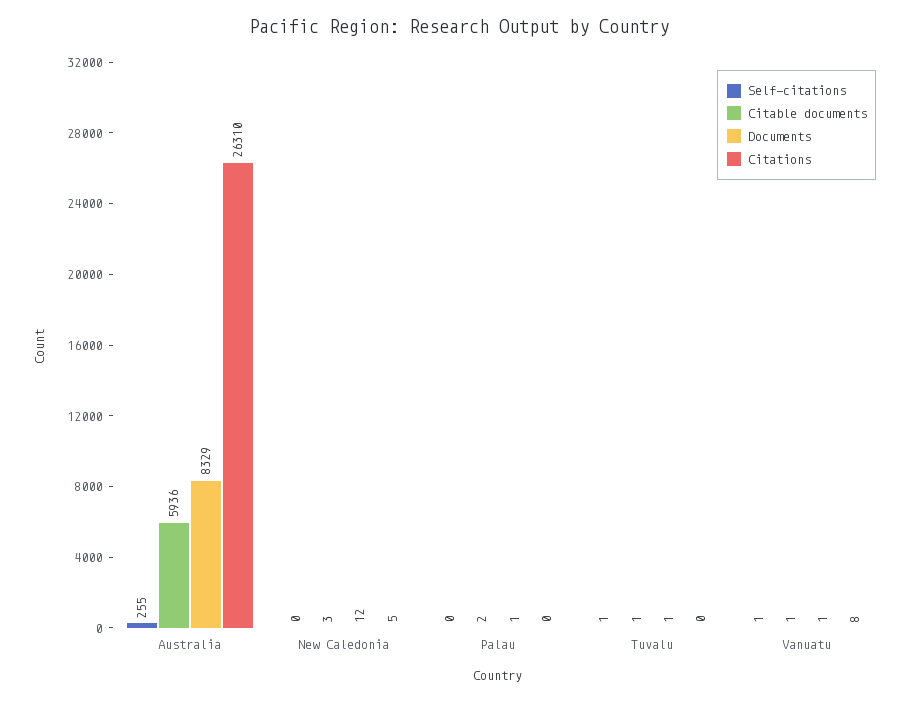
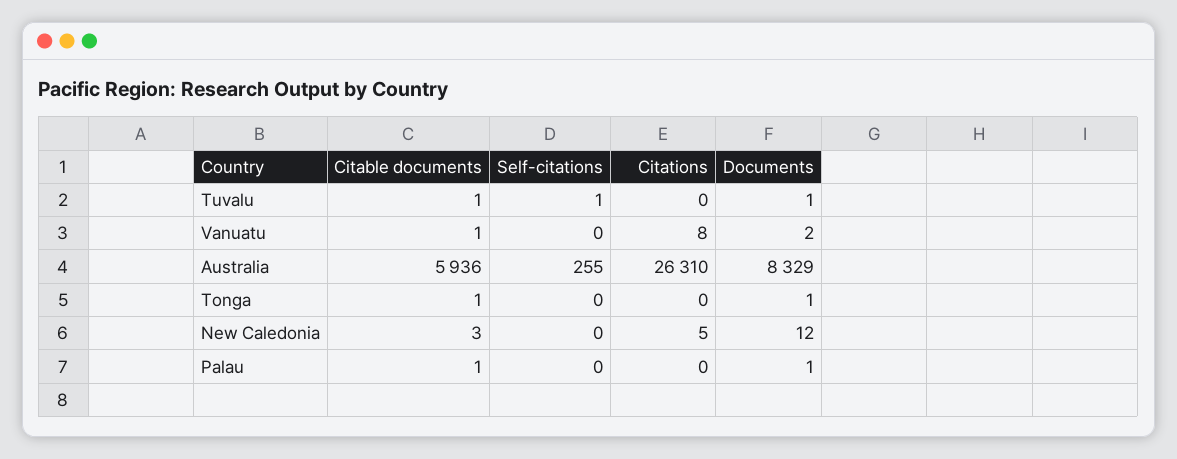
  {
    "Self-citations": {
      "Australia": 255,
      "New Caledonia": 0,
      "Palau": 0,
      "Tuvalu": 1,
-     "Vanuatu": 1
+     "Vanuatu": 0,
+     "Tonga": 0
    },
    "Citable documents": {
      "Australia": 5936,
      "New Caledonia": 3,
-     "Palau": 2,
+     "Palau": 1,
      "Tuvalu": 1,
-     "Vanuatu": 1
+     "Vanuatu": 1,
+     "Tonga": 1
    },
    "Documents": {
      "Australia": 8329,
      "New Caledonia": 12,
      "Palau": 1,
      "Tuvalu": 1,
-     "Vanuatu": 1
+     "Vanuatu": 2,
+     "Tonga": 1
    },
    "Citations": {
      "Australia": 26310,
      "New Caledonia": 5,
      "Palau": 0,
      "Tuvalu": 0,
-     "Vanuatu": 8
+     "Vanuatu": 8,
+     "Tonga": 0
    }
  }

